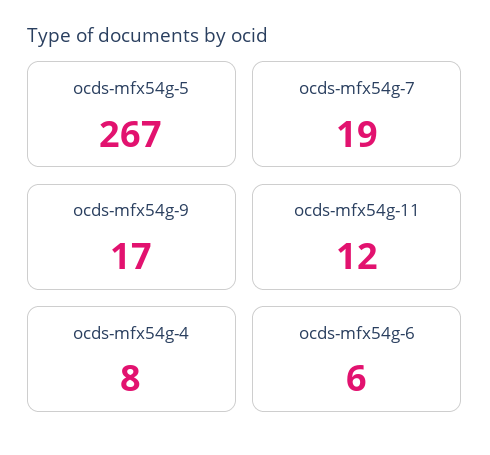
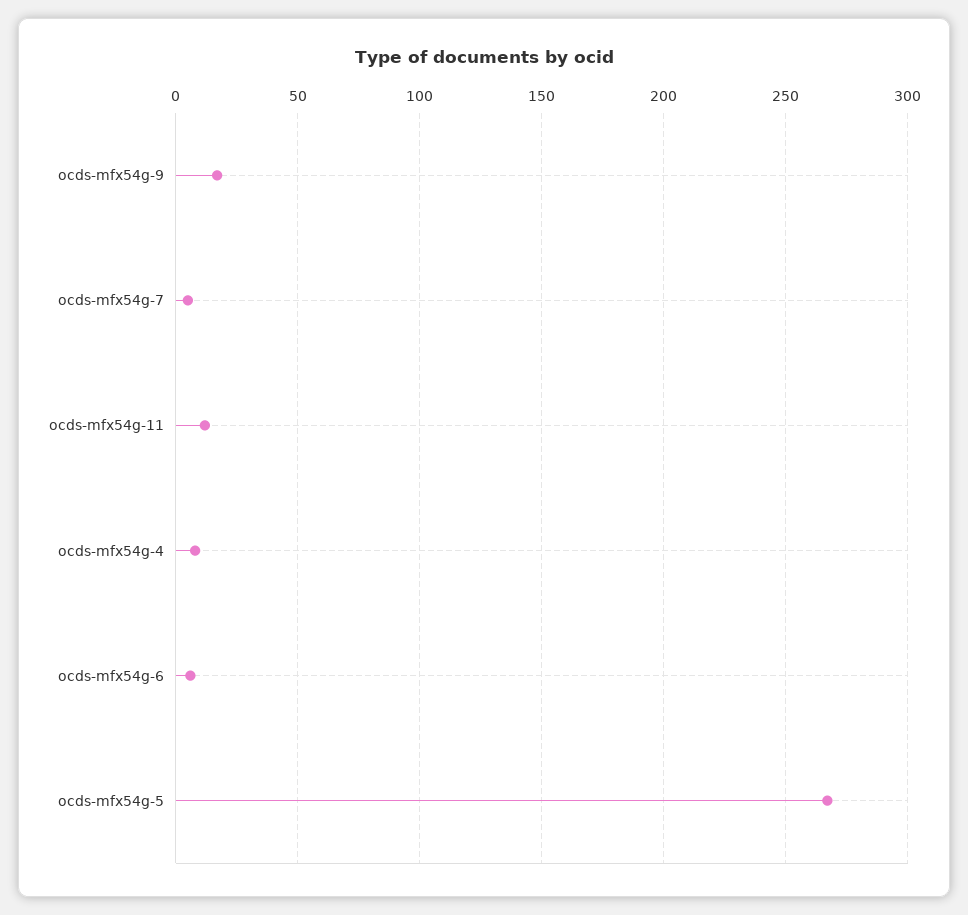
  {
    "ocds-mfx54g-5": 267,
-   "ocds-mfx54g-7": 19,
+   "ocds-mfx54g-7": 5,
    "ocds-mfx54g-9": 17,
    "ocds-mfx54g-11": 12,
    "ocds-mfx54g-4": 8,
    "ocds-mfx54g-6": 6
  }

